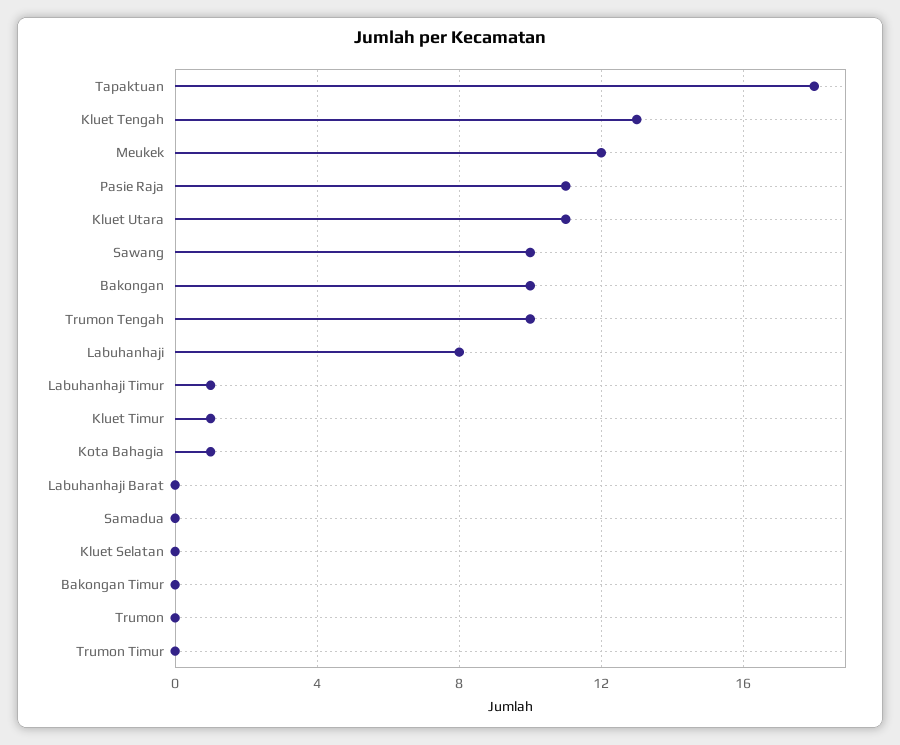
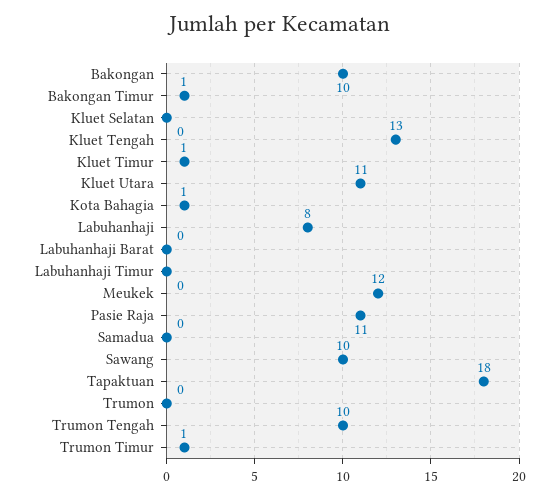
  {
    "Tapaktuan": 18,
    "Kluet Tengah": 13,
    "Meukek": 12,
    "Pasie Raja": 11,
    "Kluet Utara": 11,
    "Sawang": 10,
    "Bakongan": 10,
    "Trumon Tengah": 10,
    "Labuhanhaji": 8,
-   "Labuhanhaji Timur": 1,
+   "Labuhanhaji Timur": 0,
    "Kluet Timur": 1,
    "Kota Bahagia": 1,
    "Labuhanhaji Barat": 0,
    "Samadua": 0,
    "Kluet Selatan": 0,
-   "Bakongan Timur": 0,
+   "Bakongan Timur": 1,
    "Trumon": 0,
-   "Trumon Timur": 0
+   "Trumon Timur": 1
  }

